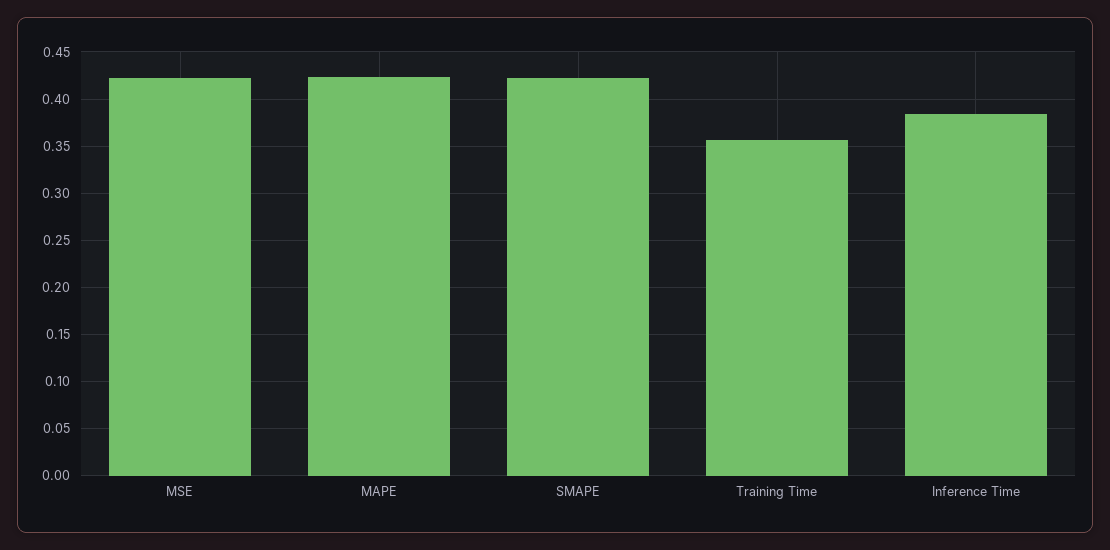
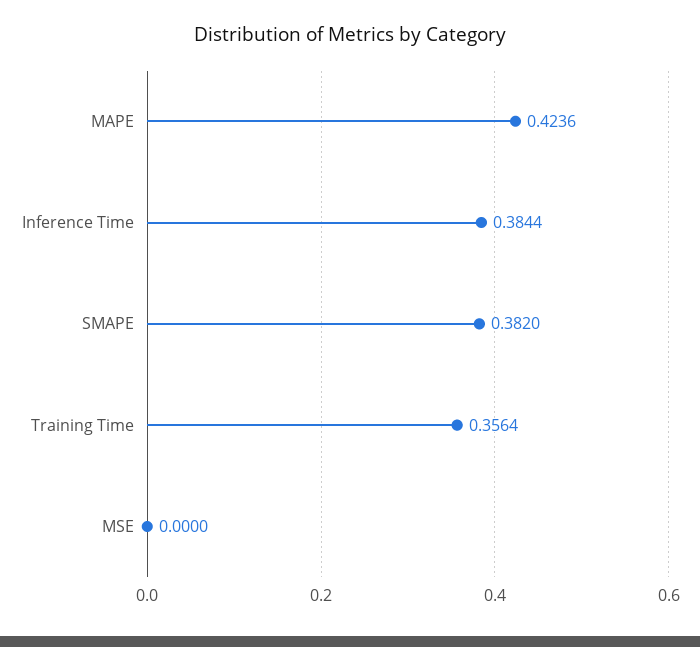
  {
-   "MSE": 0.42,
+   "MSE": 0,
    "MAPE": 0.4236,
-   "SMAPE": 0.42,
+   "SMAPE": 0.382,
    "Training Time": 0.3564,
    "Inference Time": 0.3844
  }

